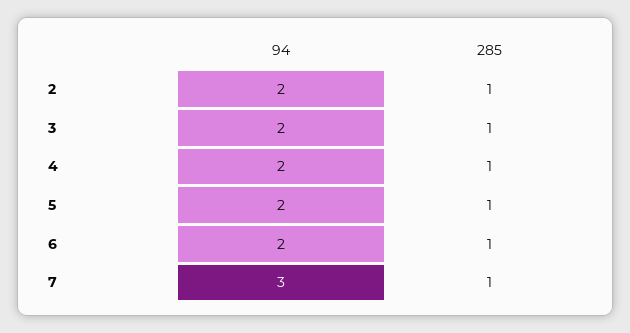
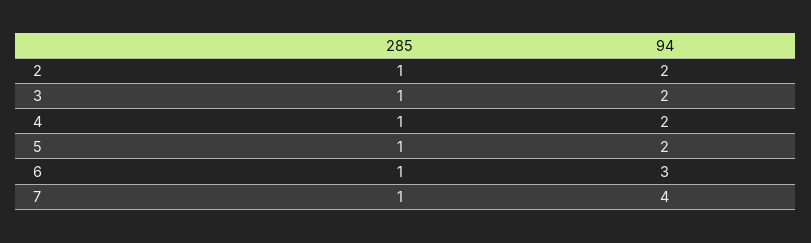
  {
    "94": {
      "2": 2,
      "3": 2,
      "4": 2,
      "5": 2,
-     "6": 2,
+     "6": 3,
-     "7": 3
+     "7": 4
    },
    "285": {
      "2": 1,
      "3": 1,
      "4": 1,
      "5": 1,
      "6": 1,
      "7": 1
    }
  }

